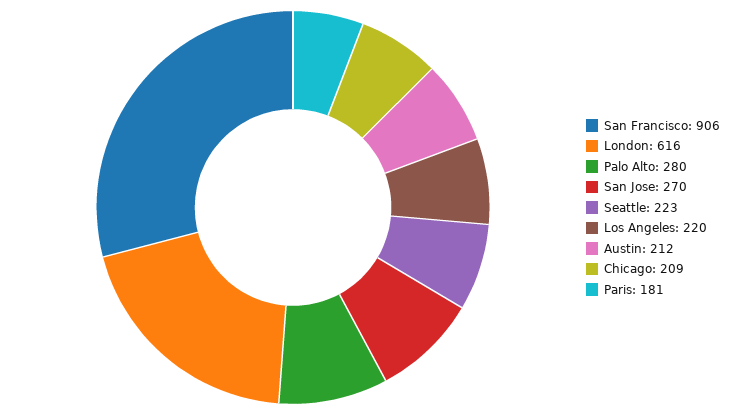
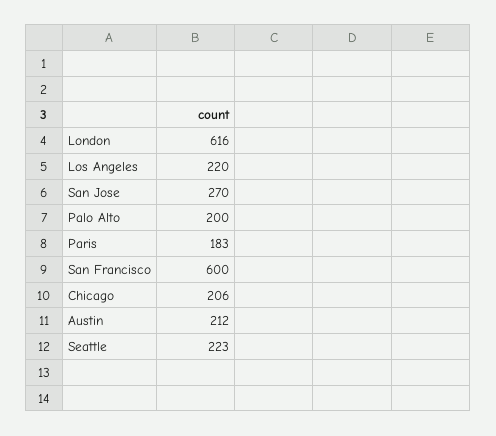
  {
-   "San Francisco": 906,
+   "San Francisco": 600,
    "London": 616,
-   "Palo Alto": 280,
+   "Palo Alto": 200,
    "San Jose": 270,
    "Seattle": 223,
    "Los Angeles": 220,
    "Austin": 212,
-   "Chicago": 209,
+   "Chicago": 206,
-   "Paris": 181
+   "Paris": 183
  }

